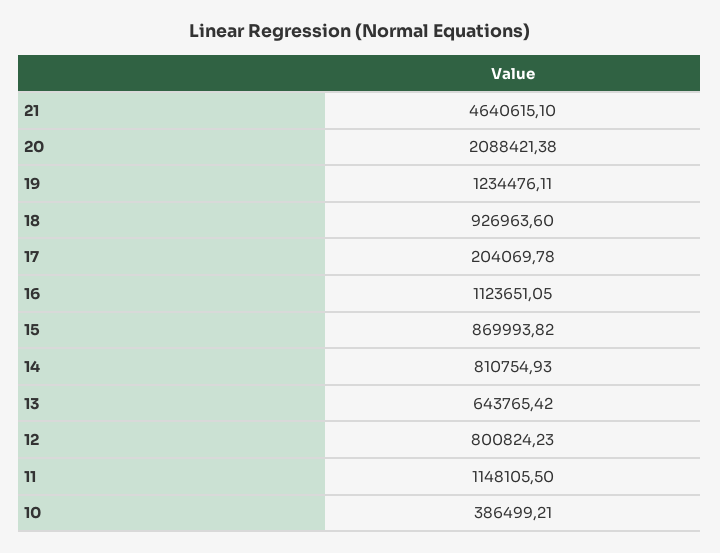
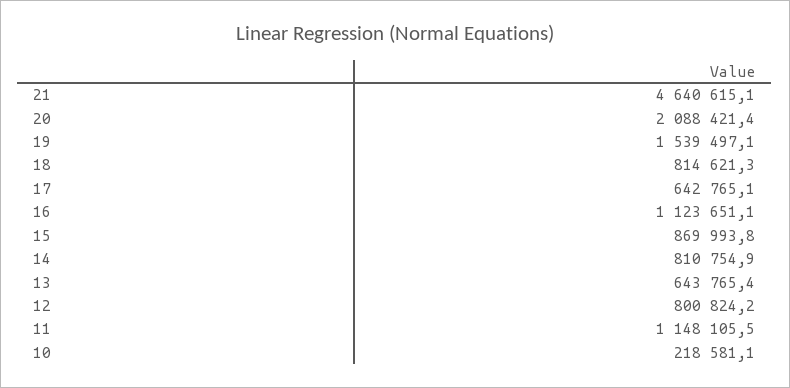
  {
    "21": 4640615.1,
    "20": 2088421.38,
-   "19": 1234476.11,
+   "19": 1539497.1,
-   "18": 926963.6,
+   "18": 814621.3,
-   "17": 204069.78,
+   "17": 642765.1,
    "16": 1123651.05,
    "15": 869993.82,
    "14": 810754.93,
    "13": 643765.42,
    "12": 800824.23,
    "11": 1148105.5,
-   "10": 386499.21
+   "10": 218581.1
  }

